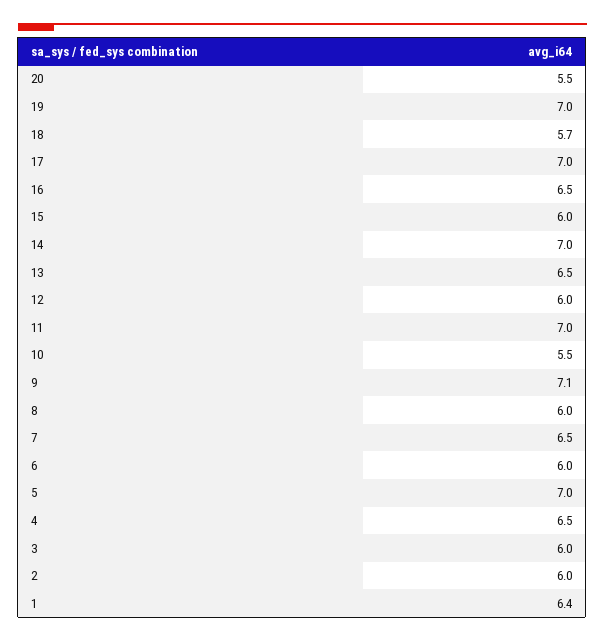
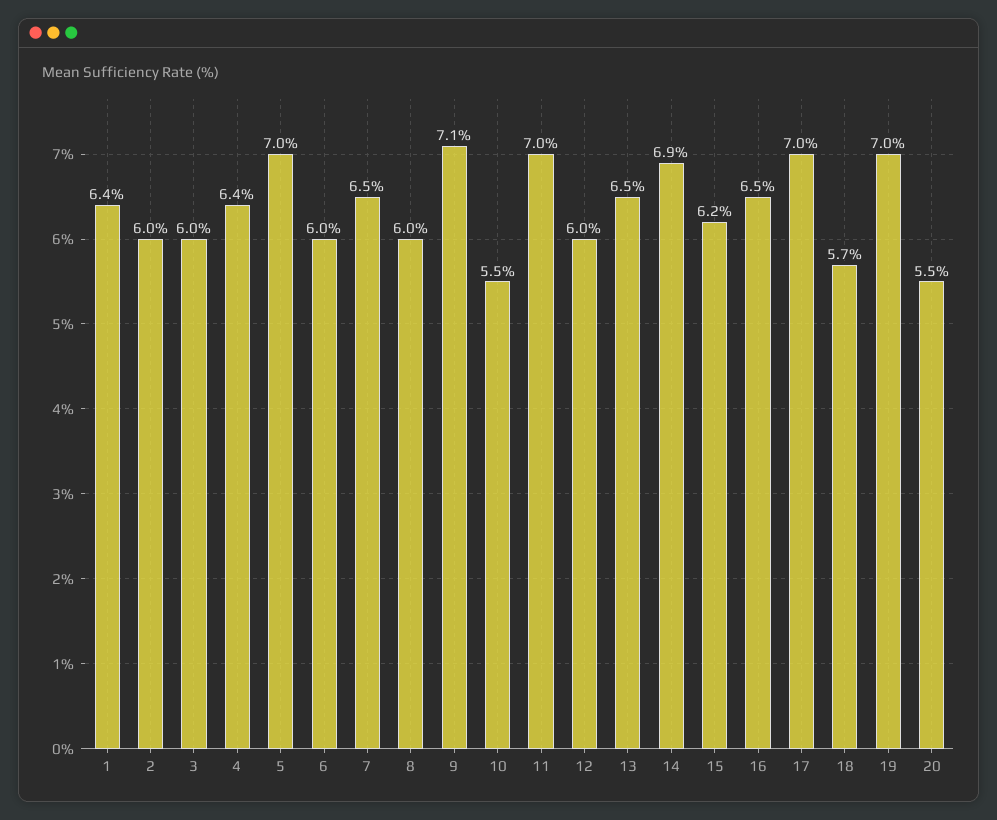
  {
    "20": 5.5,
    "19": 7,
    "18": 5.7,
    "17": 7,
    "16": 6.5,
-   "15": 6,
+   "15": 6.2,
-   "14": 7,
+   "14": 6.9,
    "13": 6.5,
    "12": 6,
    "11": 7,
    "10": 5.5,
    "9": 7.1,
    "8": 6,
    "7": 6.5,
    "6": 6,
    "5": 7,
-   "4": 6.5,
+   "4": 6.4,
    "3": 6,
    "2": 6,
    "1": 6.4
  }

